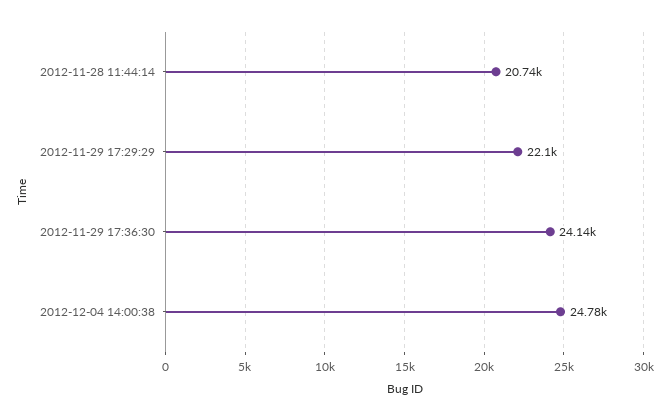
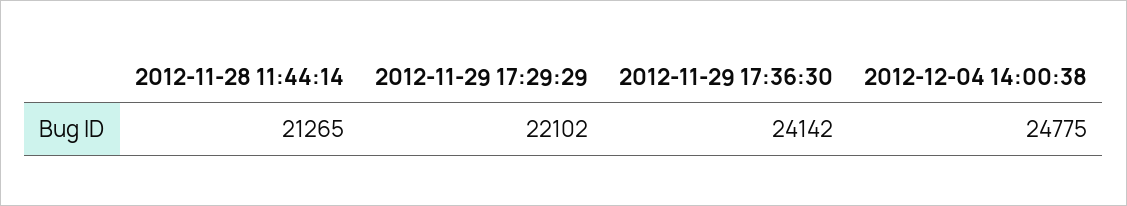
  {
-   "2012-11-28 11:44:14": 20740,
+   "2012-11-28 11:44:14": 21265,
    "2012-11-29 17:29:29": 22102,
    "2012-11-29 17:36:30": 24142,
    "2012-12-04 14:00:38": 24775
  }

